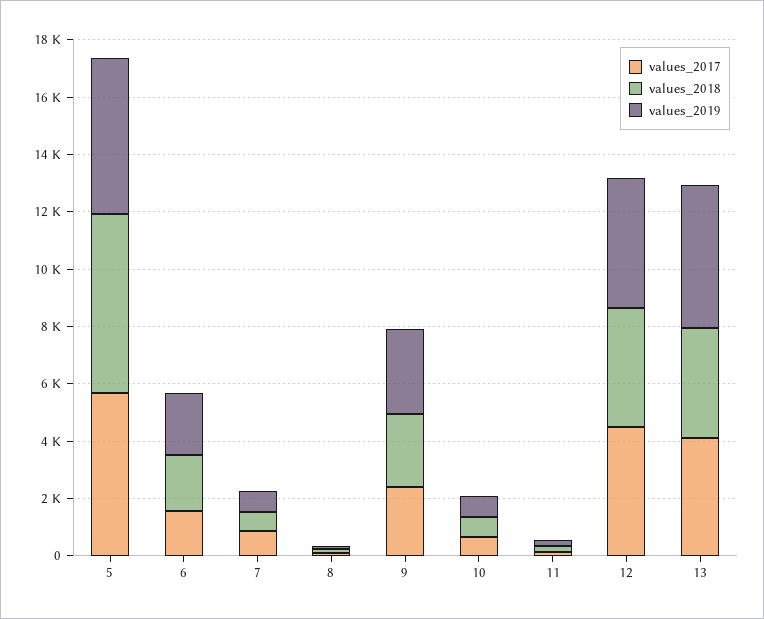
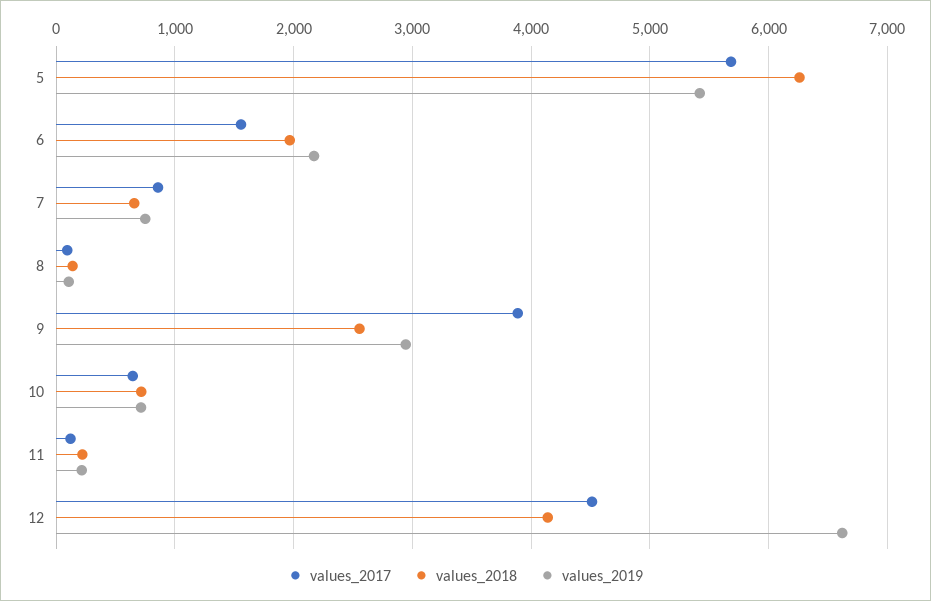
  {
    "values_2017": {
      "5": 5700,
      "6": 1600,
      "7": 900,
      "8": 100,
-     "9": 2500,
+     "9": 3900,
      "10": 600,
      "11": 100,
-     "12": 4500,
+     "12": 4500
-     "13": 4000
    },
    "values_2018": {
      "5": 6300,
      "6": 2000,
      "7": 700,
      "8": 100,
      "9": 2600,
      "10": 700,
      "11": 200,
-     "12": 4100,
+     "12": 4100
-     "13": 4000
    },
    "values_2019": {
      "5": 5400,
      "6": 2200,
      "7": 800,
      "8": 100,
      "9": 2900,
      "10": 700,
      "11": 200,
-     "12": 4500,
+     "12": 6600
-     "13": 5000
    }
  }

